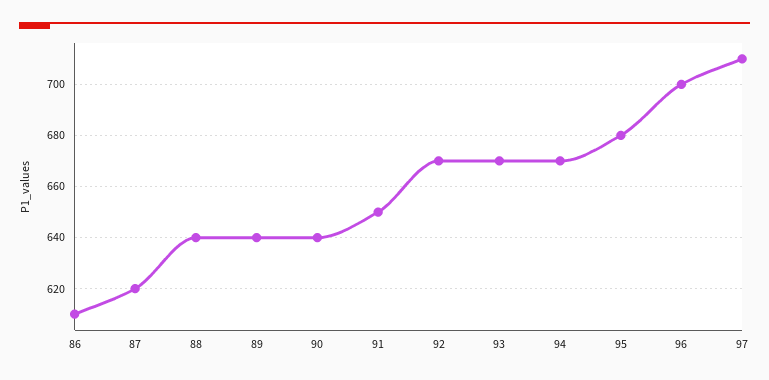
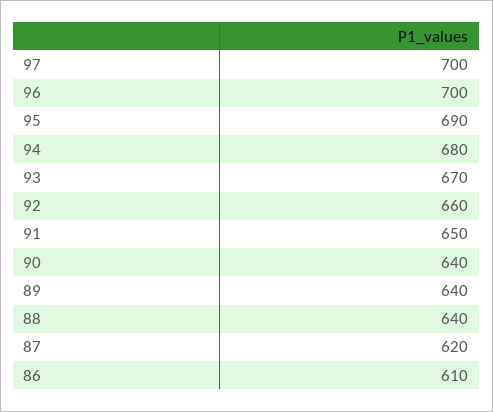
  {
    "86": 610,
    "87": 620,
    "88": 640,
    "89": 640,
    "90": 640,
    "91": 650,
-   "92": 670,
+   "92": 660,
    "93": 670,
-   "94": 670,
+   "94": 680,
-   "95": 680,
+   "95": 690,
    "96": 700,
-   "97": 710
+   "97": 700
  }

